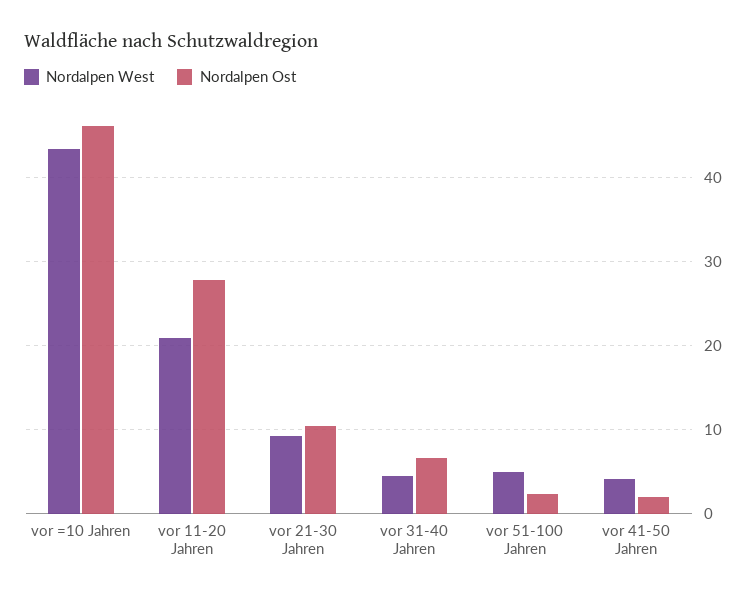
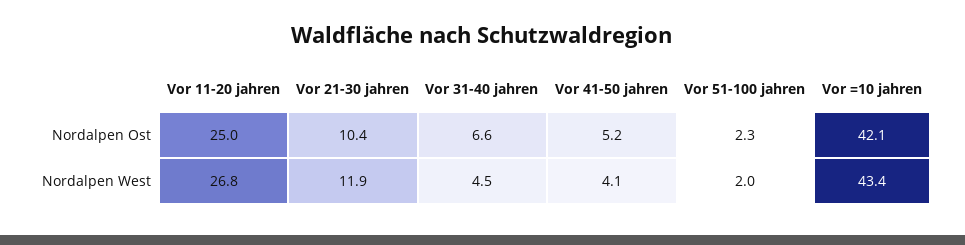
  {
    "Nordalpen West": {
      "vor =10 Jahren": 43.4,
-     "vor 11-20 Jahren": 21,
+     "vor 11-20 Jahren": 26.8,
-     "vor 21-30 Jahren": 9,
+     "vor 21-30 Jahren": 11.9,
      "vor 31-40 Jahren": 4.5,
-     "vor 51-100 Jahren": 5,
+     "vor 51-100 Jahren": 2,
      "vor 41-50 Jahren": 4.1
    },
    "Nordalpen Ost": {
-     "vor =10 Jahren": 46,
+     "vor =10 Jahren": 42.1,
-     "vor 11-20 Jahren": 28,
+     "vor 11-20 Jahren": 25,
      "vor 21-30 Jahren": 10.4,
      "vor 31-40 Jahren": 6.6,
      "vor 51-100 Jahren": 2.3,
-     "vor 41-50 Jahren": 2
+     "vor 41-50 Jahren": 5.2
    }
  }

